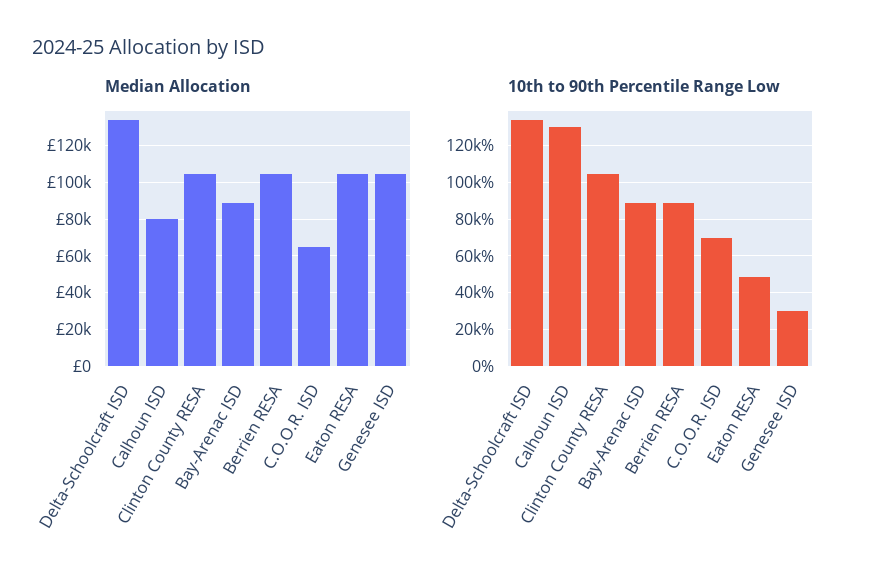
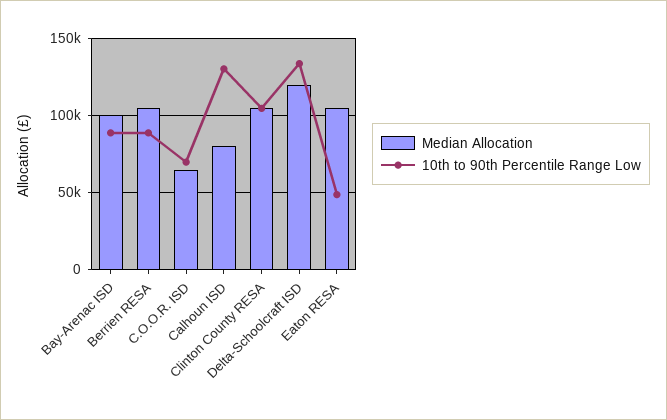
  {
    "Median Allocation": {
-     "Delta-Schoolcraft ISD": 135000,
+     "Delta-Schoolcraft ISD": 120000,
      "Calhoun ISD": 80000,
      "Clinton County RESA": 105000,
-     "Bay-Arenac ISD": 90000,
+     "Bay-Arenac ISD": 100000,
      "Berrien RESA": 105000,
      "C.O.O.R. ISD": 65000,
-     "Eaton RESA": 105000,
+     "Eaton RESA": 105000
-     "Genesee ISD": 105000
    },
    "10th to 90th Percentile Range Low": {
      "Delta-Schoolcraft ISD": 135000,
      "Calhoun ISD": 130000,
      "Clinton County RESA": 105000,
      "Bay-Arenac ISD": 90000,
      "Berrien RESA": 90000,
      "C.O.O.R. ISD": 70000,
-     "Eaton RESA": 50000,
+     "Eaton RESA": 50000
-     "Genesee ISD": 30000
    }
  }

